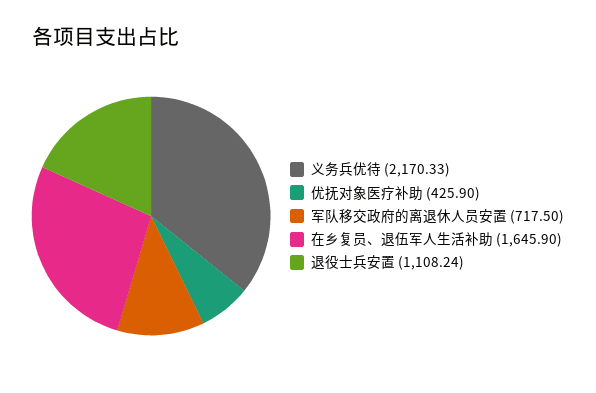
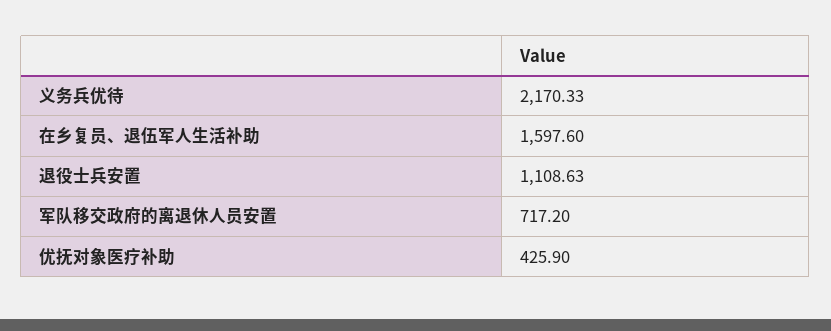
  {
    "义务兵优待": 2170.33,
    "优抚对象医疗补助": 425.9,
-   "军队移交政府的离退休人员安置": 717.5,
+   "军队移交政府的离退休人员安置": 717.2,
-   "在乡复员、退伍军人生活补助": 1645.9,
+   "在乡复员、退伍军人生活补助": 1597.6,
-   "退役士兵安置": 1108.24
+   "退役士兵安置": 1108.63
  }

